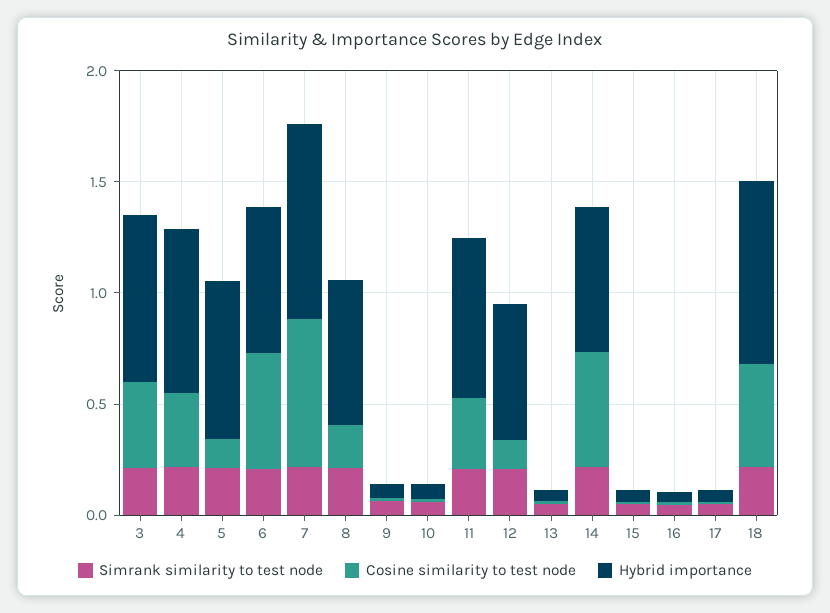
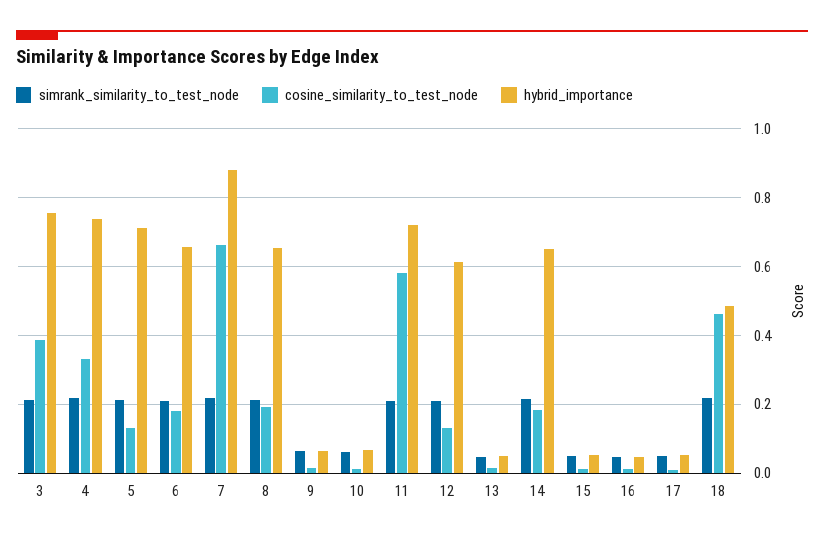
  {
    "Simrank similarity to test node": {
      "3": 0.22,
      "4": 0.22,
      "5": 0.22,
      "6": 0.2,
      "7": 0.22,
      "8": 0.22,
      "9": 0.06,
      "10": 0.06,
      "11": 0.2,
      "12": 0.2,
      "13": 0.04,
      "14": 0.22,
      "15": 0.04,
      "16": 0.04,
      "17": 0.04,
      "18": 0.22
    },
    "Cosine similarity to test node": {
      "3": 0.38,
      "4": 0.34,
      "5": 0.12,
-     "6": 0.5,
+     "6": 0.18,
      "7": 0.66,
      "8": 0.2,
      "9": 0.02,
      "10": 0.02,
-     "11": 0.3,
+     "11": 0.58,
      "12": 0.14,
      "13": 0.02,
-     "14": 0.5,
+     "14": 0.18,
      "15": 0.02,
      "16": 0.02,
      "17": 0,
      "18": 0.46
    },
    "Hybrid importance": {
      "3": 0.76,
      "4": 0.74,
      "5": 0.72,
      "6": 0.66,
      "7": 0.88,
      "8": 0.66,
      "9": 0.06,
      "10": 0.06,
      "11": 0.72,
      "12": 0.62,
      "13": 0.06,
      "14": 0.66,
      "15": 0.06,
      "16": 0.04,
      "17": 0.06,
-     "18": 0.8
+     "18": 0.48
    }
  }

